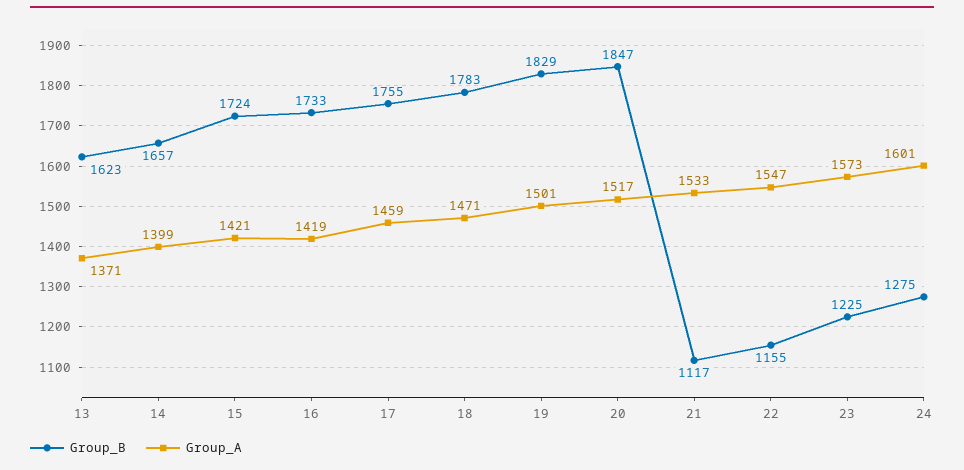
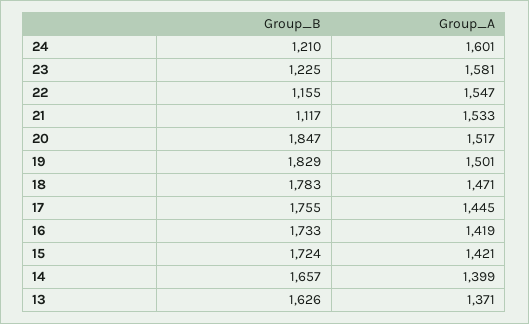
  {
    "Group_B": {
-     "13": 1623,
+     "13": 1626,
      "14": 1657,
      "15": 1724,
      "16": 1733,
      "17": 1755,
      "18": 1783,
      "19": 1829,
      "20": 1847,
      "21": 1117,
      "22": 1155,
      "23": 1225,
-     "24": 1275
+     "24": 1210
    },
    "Group_A": {
      "13": 1371,
      "14": 1399,
      "15": 1421,
      "16": 1419,
-     "17": 1459,
+     "17": 1445,
      "18": 1471,
      "19": 1501,
      "20": 1517,
      "21": 1533,
      "22": 1547,
-     "23": 1573,
+     "23": 1581,
      "24": 1601
    }
  }

